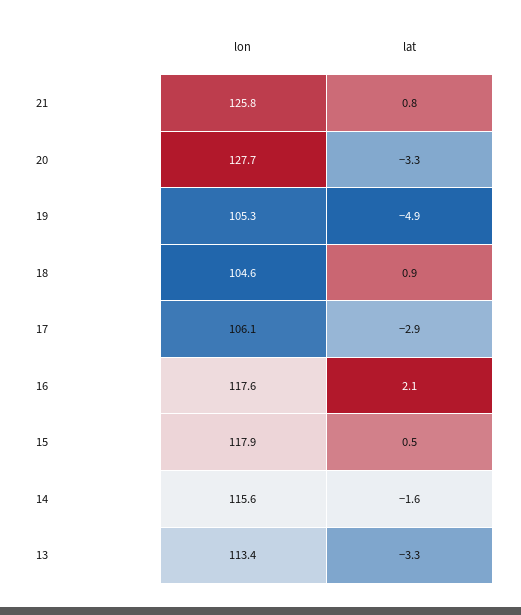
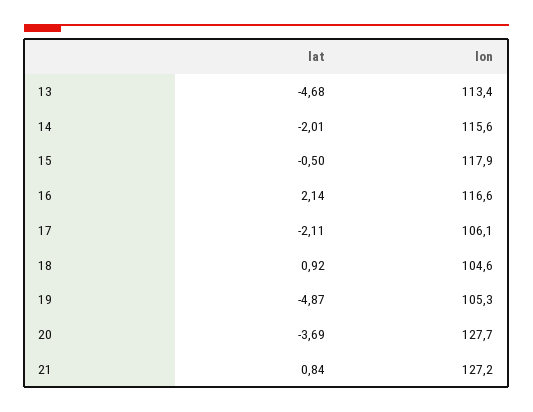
  {
    "lon": {
-     "21": 125.8,
+     "21": 127.2,
      "20": 127.7,
      "19": 105.3,
      "18": 104.6,
      "17": 106.1,
-     "16": 117.6,
+     "16": 116.6,
      "15": 117.9,
      "14": 115.6,
      "13": 113.4
    },
    "lat": {
      "21": 0.84,
-     "20": -3.3,
+     "20": -3.69,
      "19": -4.87,
      "18": 0.92,
-     "17": -2.9,
+     "17": -2.11,
      "16": 2.14,
-     "15": 0.5,
+     "15": -0.5,
-     "14": -1.6,
+     "14": -2.01,
-     "13": -3.3
+     "13": -4.68
    }
  }

